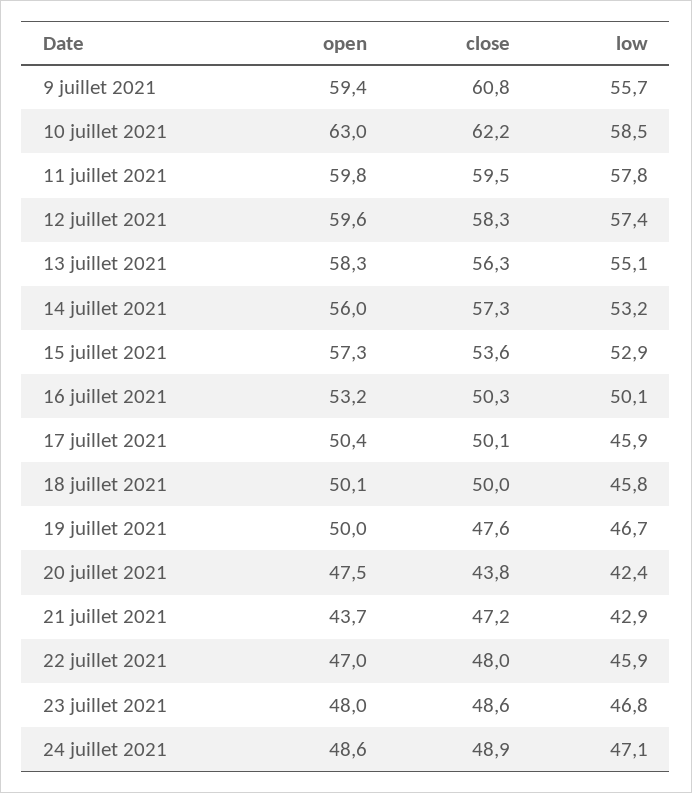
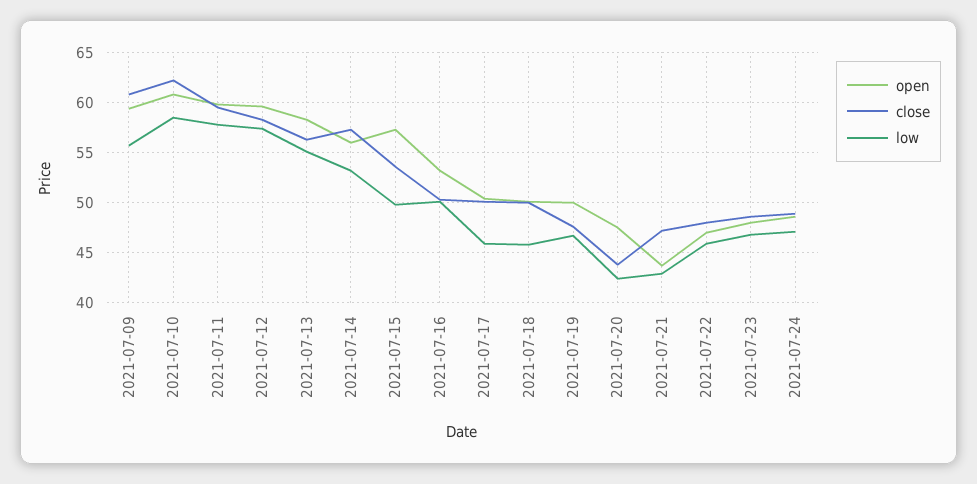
  {
    "open": {
      "9 juillet 2021": 59.4,
-     "10 juillet 2021": 63,
+     "10 juillet 2021": 61,
      "11 juillet 2021": 59.8,
      "12 juillet 2021": 59.6,
      "13 juillet 2021": 58.3,
      "14 juillet 2021": 56,
      "15 juillet 2021": 57.3,
      "16 juillet 2021": 53.2,
      "17 juillet 2021": 50.4,
      "18 juillet 2021": 50.1,
      "19 juillet 2021": 50,
      "20 juillet 2021": 47.5,
      "21 juillet 2021": 43.7,
      "22 juillet 2021": 47,
      "23 juillet 2021": 48,
      "24 juillet 2021": 48.6
    },
    "close": {
      "9 juillet 2021": 60.8,
      "10 juillet 2021": 62.2,
      "11 juillet 2021": 59.5,
      "12 juillet 2021": 58.3,
      "13 juillet 2021": 56.3,
      "14 juillet 2021": 57.3,
      "15 juillet 2021": 53.6,
      "16 juillet 2021": 50.3,
      "17 juillet 2021": 50.1,
      "18 juillet 2021": 50,
      "19 juillet 2021": 47.6,
      "20 juillet 2021": 43.8,
      "21 juillet 2021": 47.2,
      "22 juillet 2021": 48,
      "23 juillet 2021": 48.6,
      "24 juillet 2021": 48.9
    },
    "low": {
      "9 juillet 2021": 55.7,
      "10 juillet 2021": 58.5,
      "11 juillet 2021": 57.8,
      "12 juillet 2021": 57.4,
      "13 juillet 2021": 55.1,
      "14 juillet 2021": 53.2,
-     "15 juillet 2021": 52.9,
+     "15 juillet 2021": 50,
      "16 juillet 2021": 50.1,
      "17 juillet 2021": 45.9,
      "18 juillet 2021": 45.8,
      "19 juillet 2021": 46.7,
      "20 juillet 2021": 42.4,
      "21 juillet 2021": 42.9,
      "22 juillet 2021": 45.9,
      "23 juillet 2021": 46.8,
      "24 juillet 2021": 47.1
    }
  }

